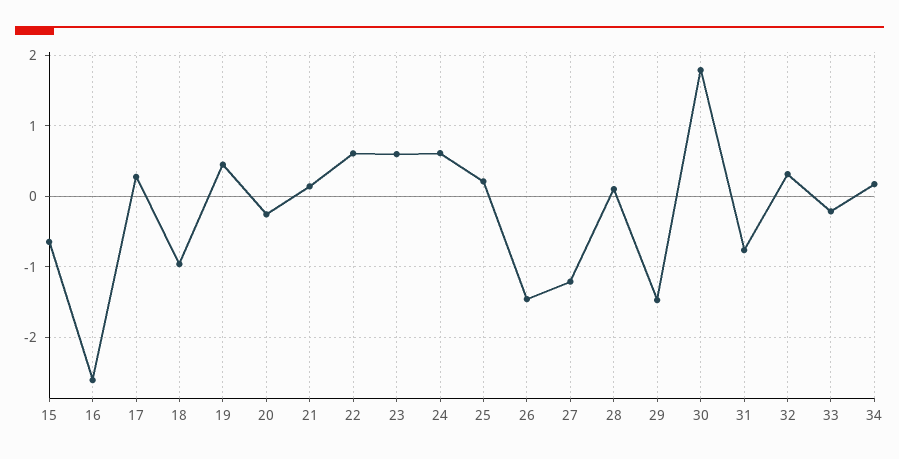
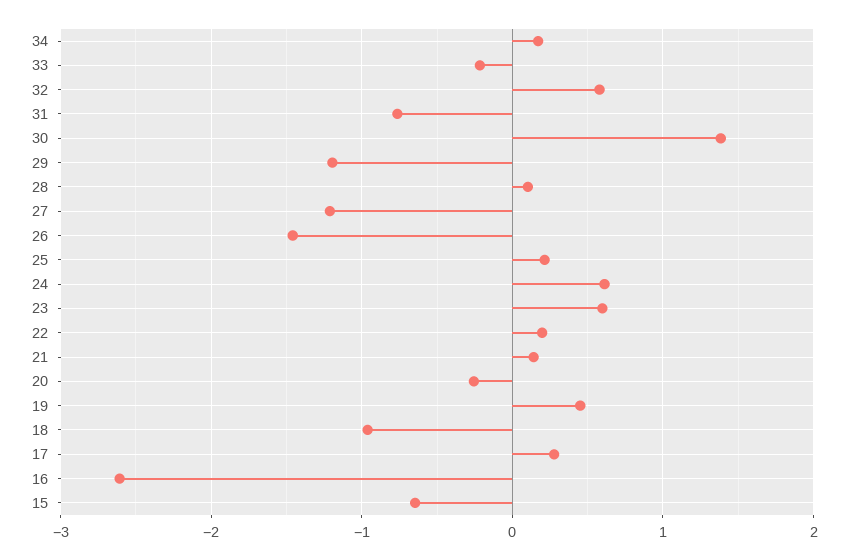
  {
    "15": -0.6,
    "16": -2.6,
    "17": 0.3,
    "18": -1,
    "19": 0.5,
    "20": -0.3,
    "21": 0.1,
-   "22": 0.6,
+   "22": 0.2,
    "23": 0.6,
    "24": 0.6,
    "25": 0.2,
    "26": -1.5,
    "27": -1.2,
    "28": 0.1,
-   "29": -1.5,
+   "29": -1.2,
-   "30": 1.8,
+   "30": 1.4,
    "31": -0.8,
-   "32": 0.3,
+   "32": 0.6,
    "33": -0.2,
    "34": 0.2
  }

